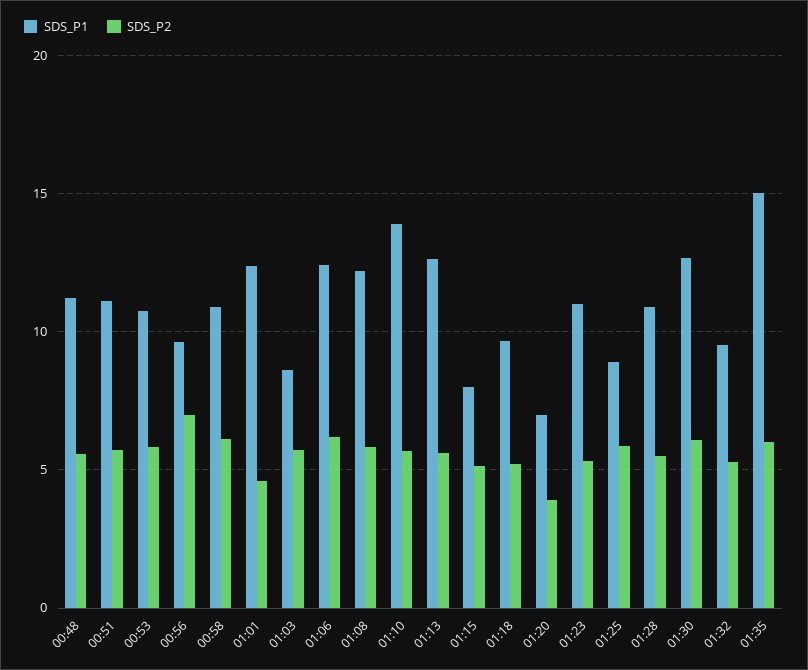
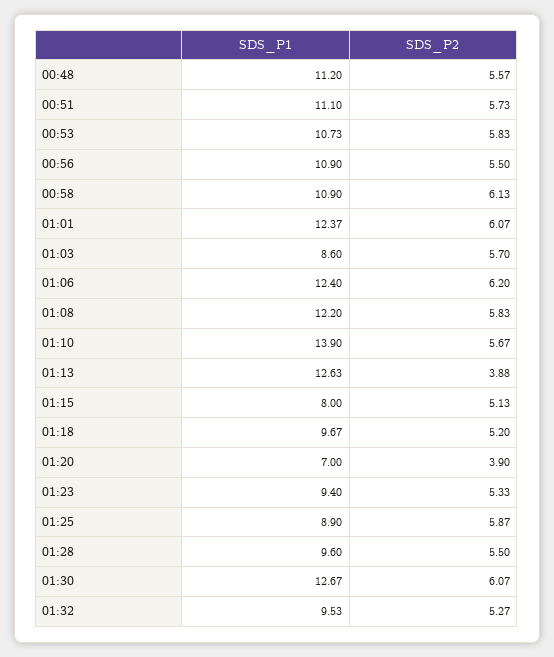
  {
    "SDS_P1": {
      "00:48": 11.2,
      "00:51": 11.1,
      "00:53": 10.73,
-     "00:56": 9.5,
+     "00:56": 10.9,
      "00:58": 10.9,
      "01:01": 12.37,
      "01:03": 8.6,
      "01:06": 12.4,
      "01:08": 12.2,
      "01:10": 13.9,
      "01:13": 12.63,
      "01:15": 8,
      "01:18": 9.67,
      "01:20": 7,
-     "01:23": 11,
+     "01:23": 9.4,
      "01:25": 8.9,
-     "01:28": 11,
+     "01:28": 9.6,
      "01:30": 12.67,
-     "01:32": 9.53,
+     "01:32": 9.53
-     "01:35": 15
    },
    "SDS_P2": {
      "00:48": 5.57,
      "00:51": 5.73,
      "00:53": 5.83,
-     "00:56": 7,
+     "00:56": 5.5,
      "00:58": 6.13,
-     "01:01": 4.5,
+     "01:01": 6.07,
      "01:03": 5.7,
      "01:06": 6.2,
      "01:08": 5.83,
      "01:10": 5.67,
-     "01:13": 5.5,
+     "01:13": 3.88,
      "01:15": 5.13,
      "01:18": 5.2,
      "01:20": 3.9,
      "01:23": 5.33,
      "01:25": 5.87,
      "01:28": 5.5,
      "01:30": 6.07,
-     "01:32": 5.27,
+     "01:32": 5.27
-     "01:35": 6
    }
  }

